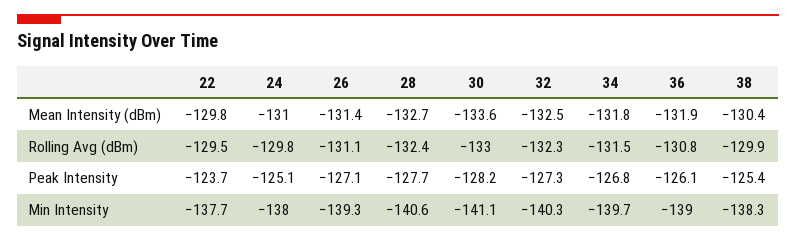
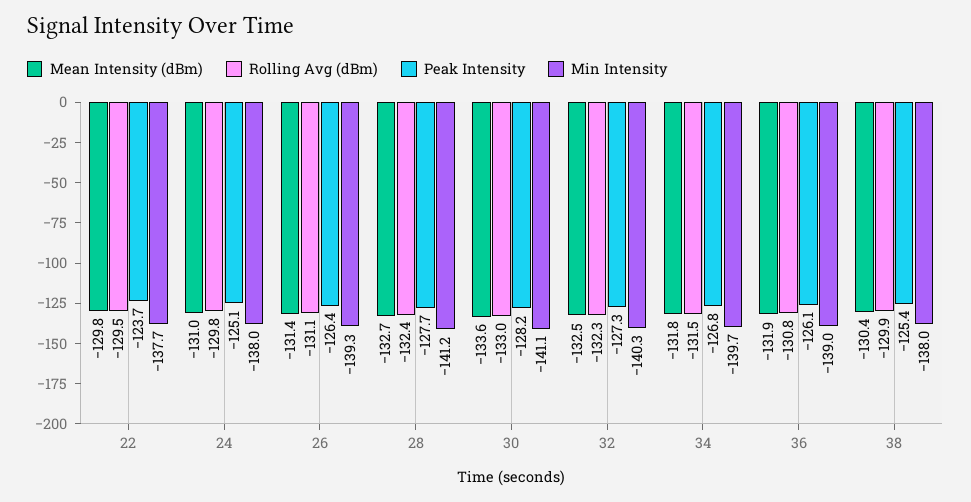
  {
    "Mean Intensity (dBm)": {
      "22": -129.8,
      "24": -131,
      "26": -131.4,
      "28": -132.7,
      "30": -133.6,
      "32": -132.5,
      "34": -131.8,
      "36": -131.9,
      "38": -130.4
    },
    "Rolling Avg (dBm)": {
      "22": -129.5,
      "24": -129.8,
      "26": -131.1,
      "28": -132.4,
      "30": -133,
      "32": -132.3,
      "34": -131.5,
      "36": -130.8,
      "38": -129.9
    },
    "Peak Intensity": {
      "22": -123.7,
      "24": -125.1,
-     "26": -127.1,
+     "26": -126.4,
      "28": -127.7,
      "30": -128.2,
      "32": -127.3,
      "34": -126.8,
      "36": -126.1,
      "38": -125.4
    },
    "Min Intensity": {
      "22": -137.7,
      "24": -138,
      "26": -139.3,
-     "28": -140.6,
+     "28": -141.2,
      "30": -141.1,
      "32": -140.3,
      "34": -139.7,
      "36": -139,
-     "38": -138.3
+     "38": -138
    }
  }

